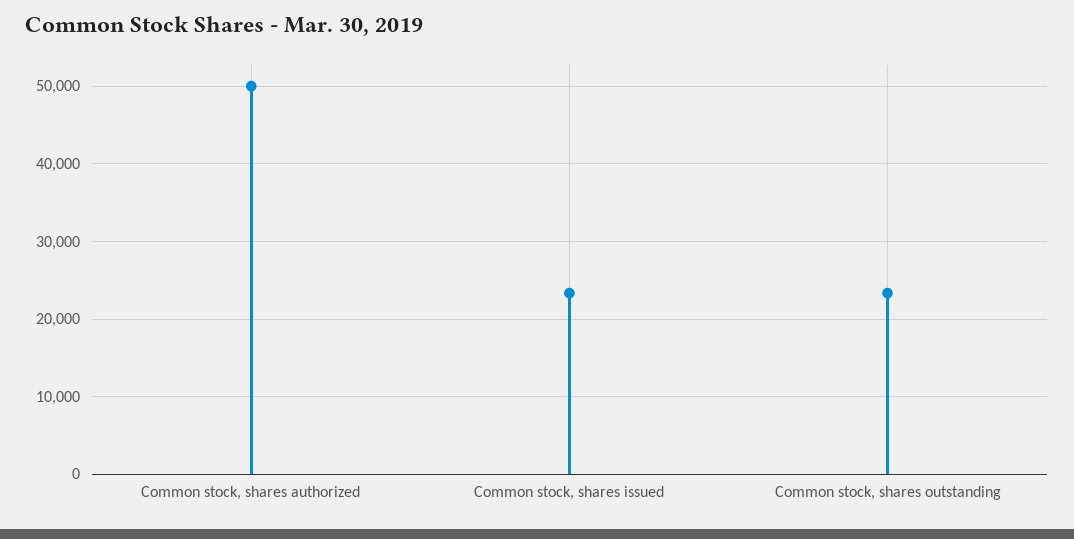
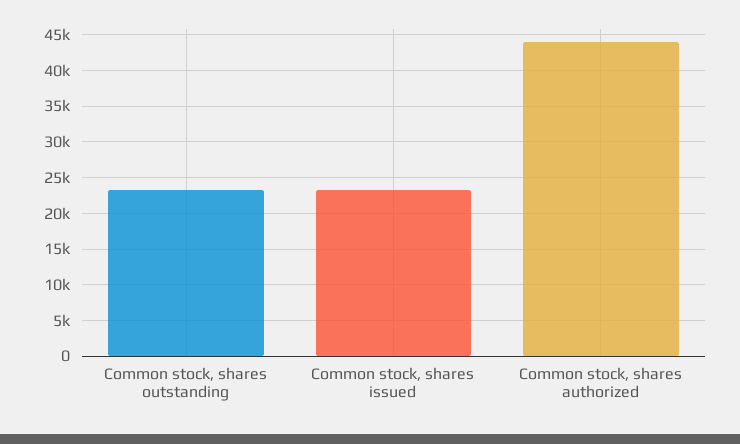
  {
-   "Common stock, shares authorized": 50000,
+   "Common stock, shares authorized": 44000,
    "Common stock, shares issued": 23000,
    "Common stock, shares outstanding": 23000
  }

